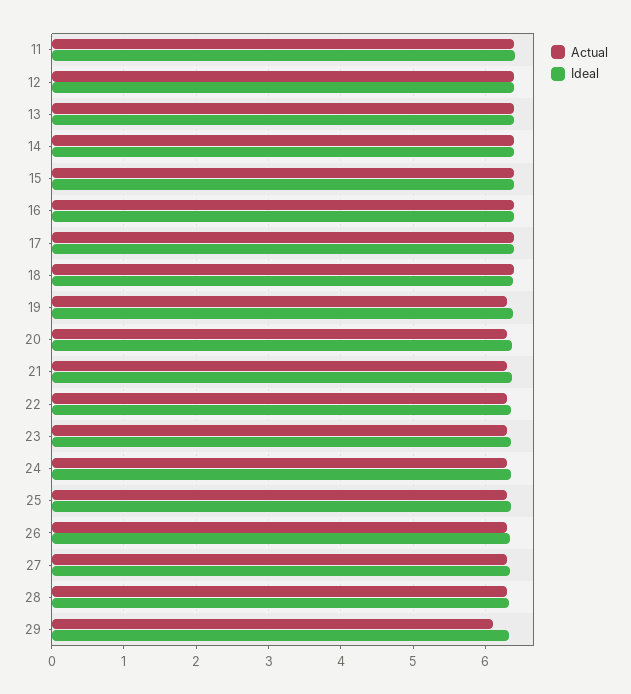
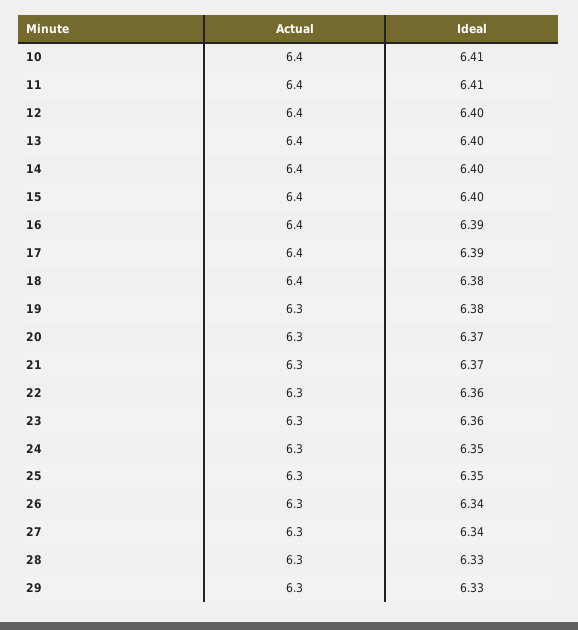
  {
    "Actual": {
      "11": 6.4,
      "12": 6.4,
      "13": 6.4,
      "14": 6.4,
      "15": 6.4,
      "16": 6.4,
      "17": 6.4,
      "18": 6.4,
      "19": 6.3,
      "20": 6.3,
      "21": 6.3,
      "22": 6.3,
      "23": 6.3,
      "24": 6.3,
      "25": 6.3,
      "26": 6.3,
      "27": 6.3,
      "28": 6.3,
-     "29": 6.1
+     "29": 6.3,
+     "10": 6.4
    },
    "Ideal": {
      "11": 6.41,
      "12": 6.4,
      "13": 6.4,
      "14": 6.4,
      "15": 6.4,
      "16": 6.39,
      "17": 6.39,
      "18": 6.38,
      "19": 6.38,
      "20": 6.37,
      "21": 6.37,
      "22": 6.36,
      "23": 6.36,
      "24": 6.35,
      "25": 6.35,
      "26": 6.34,
      "27": 6.34,
      "28": 6.33,
-     "29": 6.33
+     "29": 6.33,
+     "10": 6.41
    }
  }

